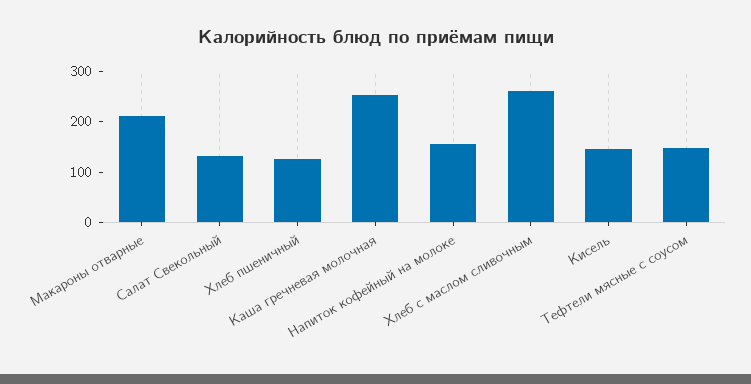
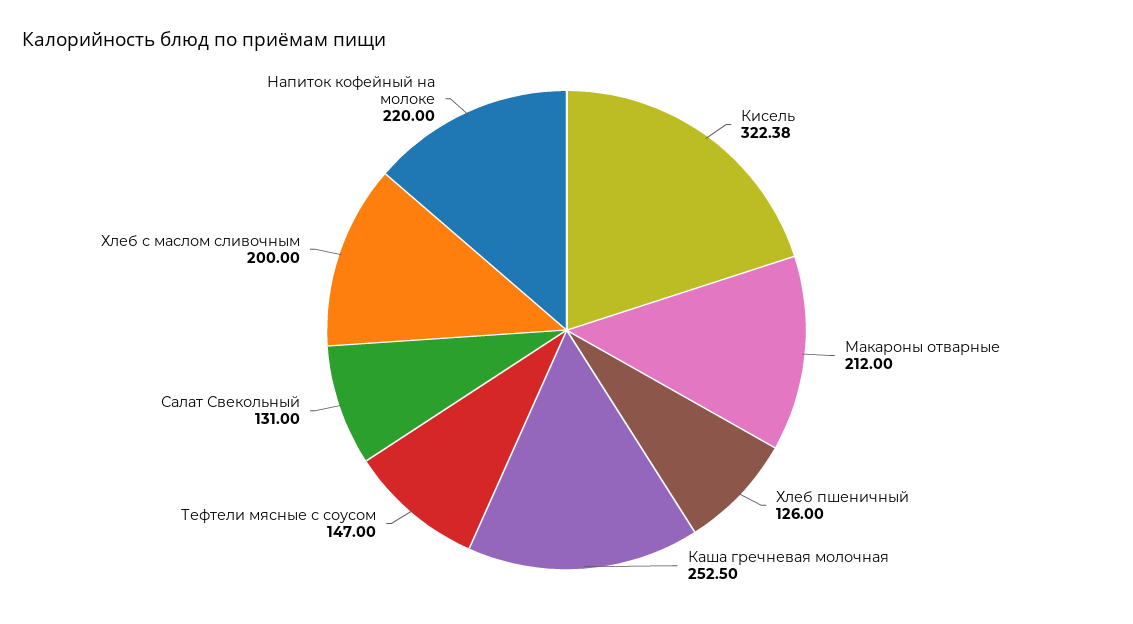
  {
    "Макароны отварные": 212,
    "Салат Свекольный": 131,
    "Хлеб пшеничный": 126,
    "Каша гречневая молочная": 252.5,
-   "Напиток кофейный на молоке": 160,
+   "Напиток кофейный на молоке": 220,
-   "Хлеб с маслом сливочным": 260,
+   "Хлеб с маслом сливочным": 200,
-   "Кисель": 140,
+   "Кисель": 322.38,
    "Тефтели мясные с соусом": 147
  }

